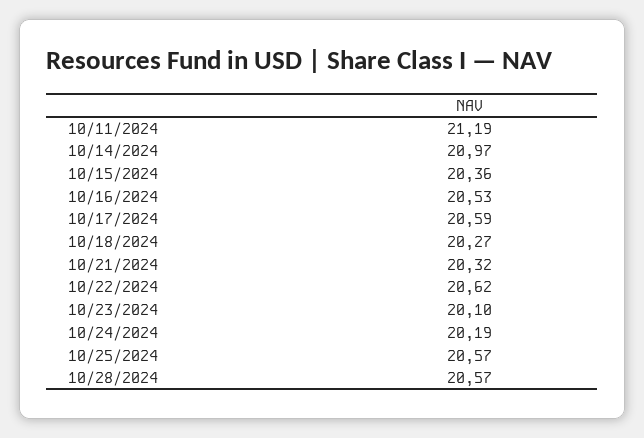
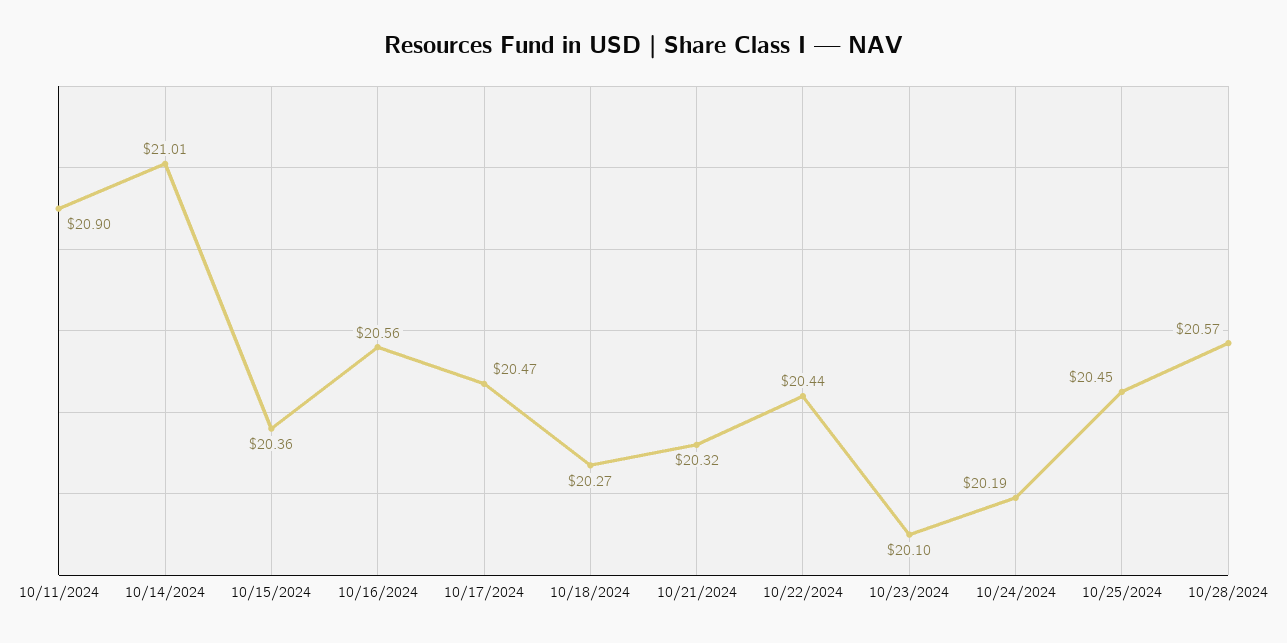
  {
-   "10/11/2024": 21.19,
+   "10/11/2024": 20.9,
-   "10/14/2024": 20.97,
+   "10/14/2024": 21.01,
    "10/15/2024": 20.36,
-   "10/16/2024": 20.53,
+   "10/16/2024": 20.56,
-   "10/17/2024": 20.59,
+   "10/17/2024": 20.47,
    "10/18/2024": 20.27,
    "10/21/2024": 20.32,
-   "10/22/2024": 20.62,
+   "10/22/2024": 20.44,
    "10/23/2024": 20.1,
    "10/24/2024": 20.19,
-   "10/25/2024": 20.57,
+   "10/25/2024": 20.45,
    "10/28/2024": 20.57
  }

